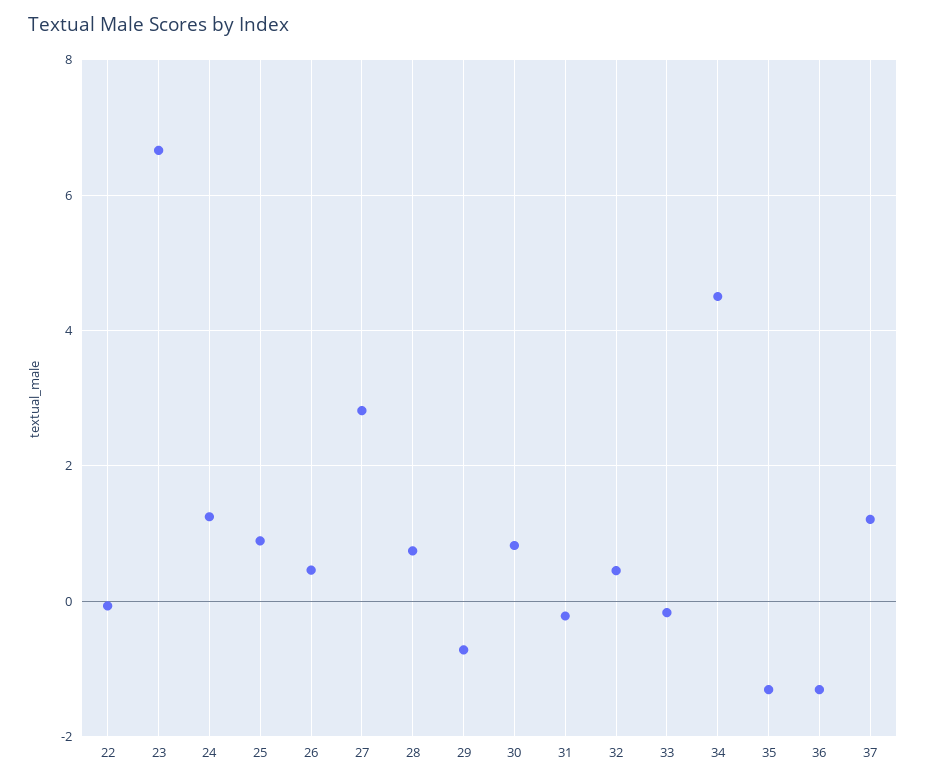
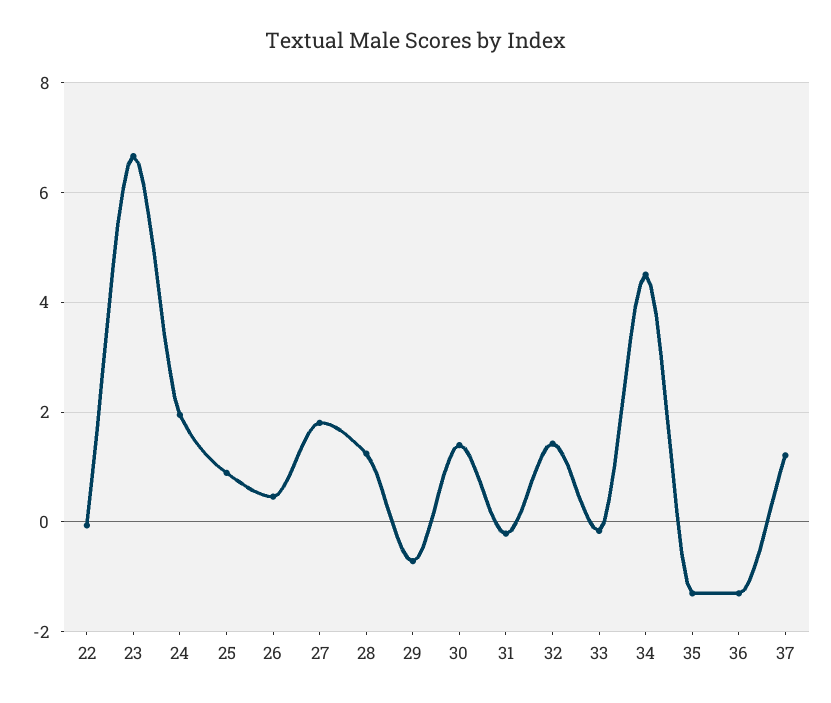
  {
    "22": 0,
    "23": 6.6,
-   "24": 1.2,
+   "24": 2,
    "25": 0.8,
    "26": 0.4,
-   "27": 2.8,
+   "27": 1.8,
-   "28": 0.8,
+   "28": 1.2,
    "29": -0.8,
-   "30": 0.8,
+   "30": 1.4,
    "31": -0.2,
-   "32": 0.4,
+   "32": 1.4,
    "33": -0.2,
    "34": 4.6,
    "35": -1.4,
    "36": -1.4,
    "37": 1.2
  }

